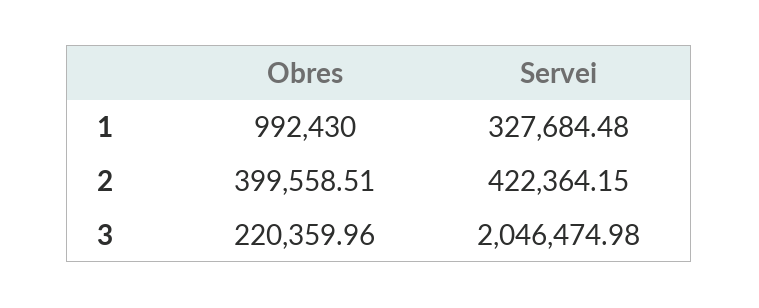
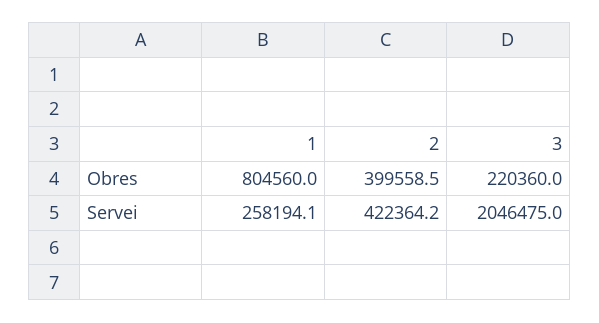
  {
    "Obres": {
-     "1": 992430,
+     "1": 804560,
      "2": 399558.51,
      "3": 220359.96
    },
    "Servei": {
-     "1": 327684.48,
+     "1": 258194.1,
      "2": 422364.15,
      "3": 2046474.98
    }
  }

